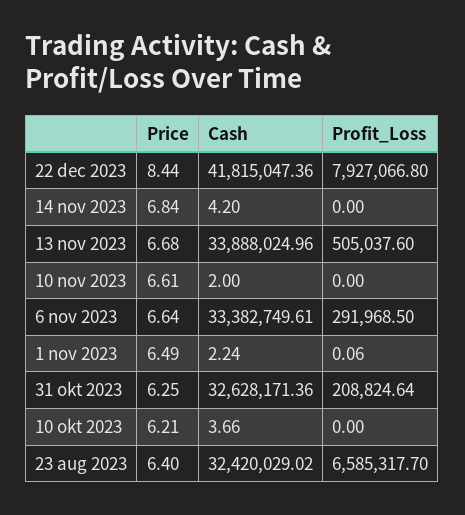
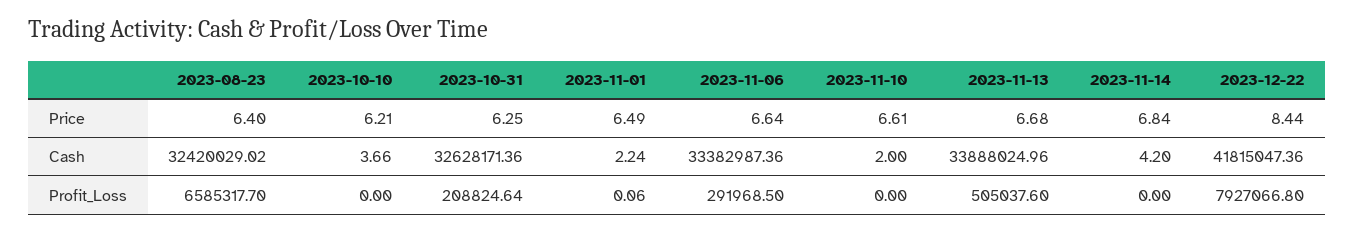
  {
    "Price": {
      "22 dec 2023": 8.44,
      "14 nov 2023": 6.84,
      "13 nov 2023": 6.68,
      "10 nov 2023": 6.61,
      "6 nov 2023": 6.64,
      "1 nov 2023": 6.49,
      "31 okt 2023": 6.25,
      "10 okt 2023": 6.21,
      "23 aug 2023": 6.4
    },
    "Cash": {
      "22 dec 2023": 41815047.36,
      "14 nov 2023": 4.2,
      "13 nov 2023": 33888024.96,
      "10 nov 2023": 2,
-     "6 nov 2023": 33382749.61,
+     "6 nov 2023": 33382987.36,
      "1 nov 2023": 2.24,
      "31 okt 2023": 32628171.36,
      "10 okt 2023": 3.66,
      "23 aug 2023": 32420029.02
    },
    "Profit_Loss": {
      "22 dec 2023": 7927066.8,
      "14 nov 2023": 0,
      "13 nov 2023": 505037.6,
      "10 nov 2023": 0,
      "6 nov 2023": 291968.5,
      "1 nov 2023": 0.06,
      "31 okt 2023": 208824.64,
      "10 okt 2023": 0,
      "23 aug 2023": 6585317.7
    }
  }

